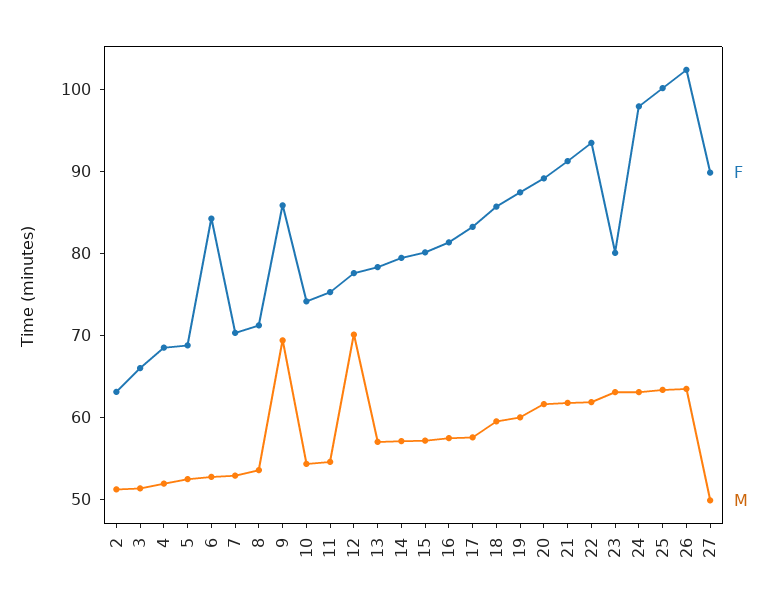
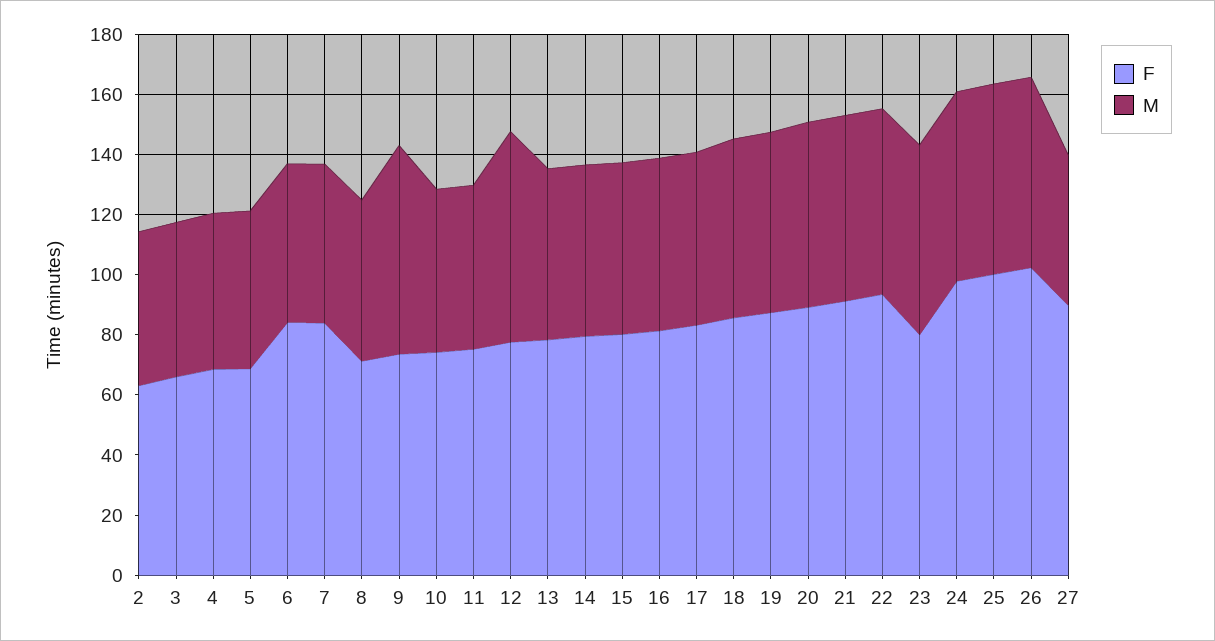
  {
    "F": {
      "2": 64,
      "3": 66,
      "4": 68,
      "5": 68,
      "6": 84,
-     "7": 70,
+     "7": 85,
      "8": 72,
-     "9": 86,
+     "9": 75,
      "10": 74,
      "11": 76,
      "12": 78,
      "13": 78,
      "14": 80,
      "15": 80,
      "16": 82,
      "17": 84,
      "18": 86,
      "19": 88,
      "20": 90,
      "21": 92,
      "22": 94,
      "23": 80,
      "24": 98,
      "25": 100,
      "26": 102,
      "27": 90
    },
    "M": {
      "2": 52,
      "3": 52,
      "4": 52,
      "5": 52,
      "6": 52,
      "7": 52,
      "8": 54,
      "9": 70,
      "10": 54,
      "11": 54,
      "12": 70,
      "13": 58,
      "14": 58,
      "15": 58,
      "16": 58,
      "17": 58,
      "18": 60,
      "19": 60,
      "20": 62,
      "21": 62,
      "22": 62,
      "23": 64,
      "24": 64,
      "25": 64,
      "26": 64,
      "27": 50
    }
  }

